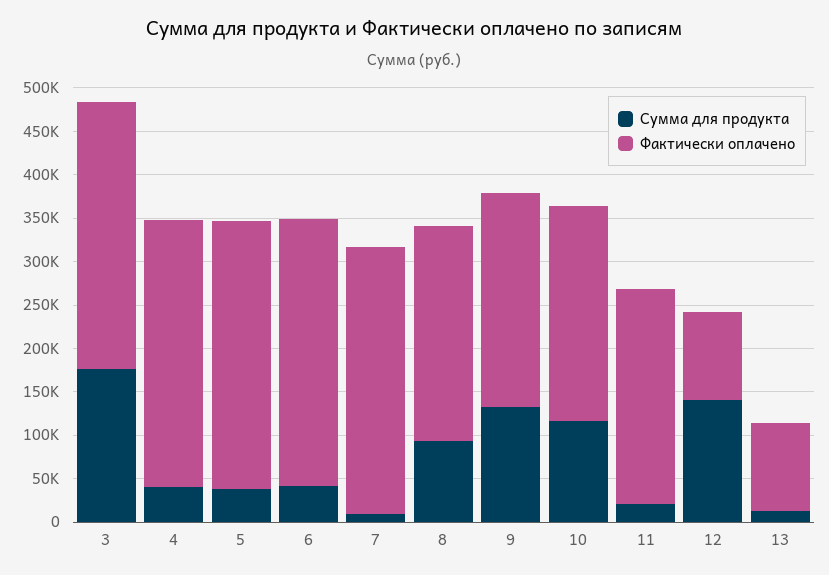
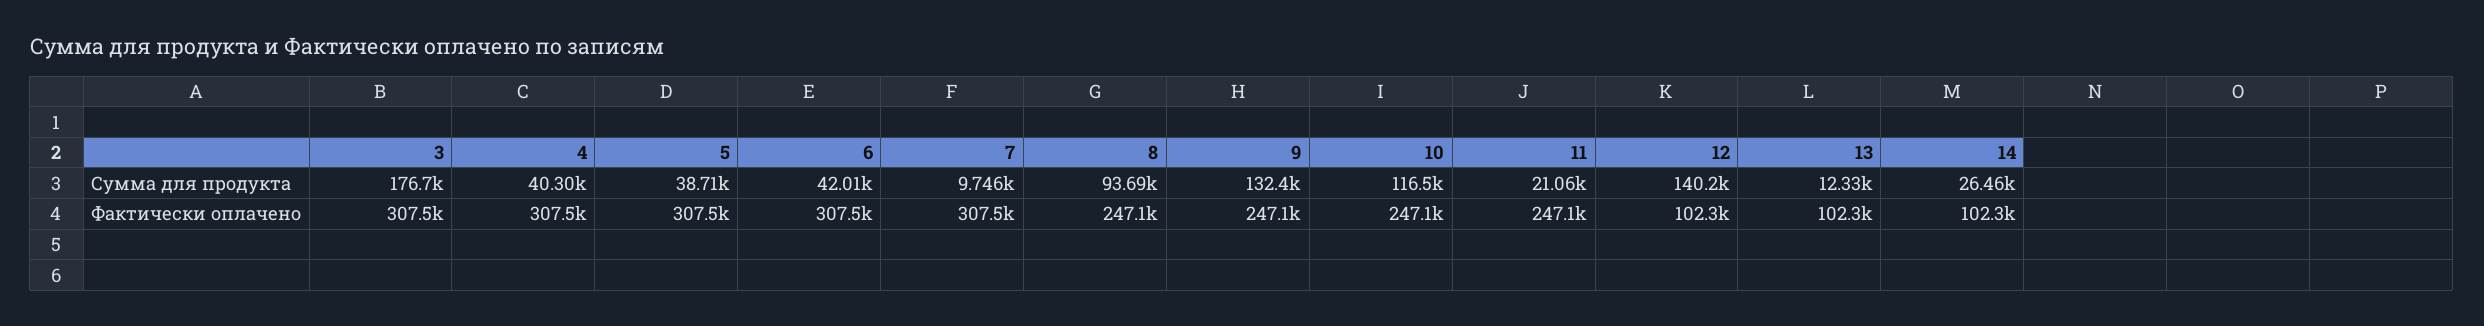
  {
    "Сумма для продукта": {
      "3": 176700,
      "4": 40300,
      "5": 38710,
      "6": 42010,
      "7": 9746,
      "8": 93690,
      "9": 132400,
      "10": 116500,
      "11": 21060,
      "12": 140200,
-     "13": 12330
+     "13": 12330,
+     "14": 26460
    },
    "Фактически оплачено": {
      "3": 307500,
      "4": 307500,
      "5": 307500,
      "6": 307500,
      "7": 307500,
      "8": 247100,
      "9": 247100,
      "10": 247100,
      "11": 247100,
      "12": 102300,
-     "13": 102300
+     "13": 102300,
+     "14": 102300
    }
  }

